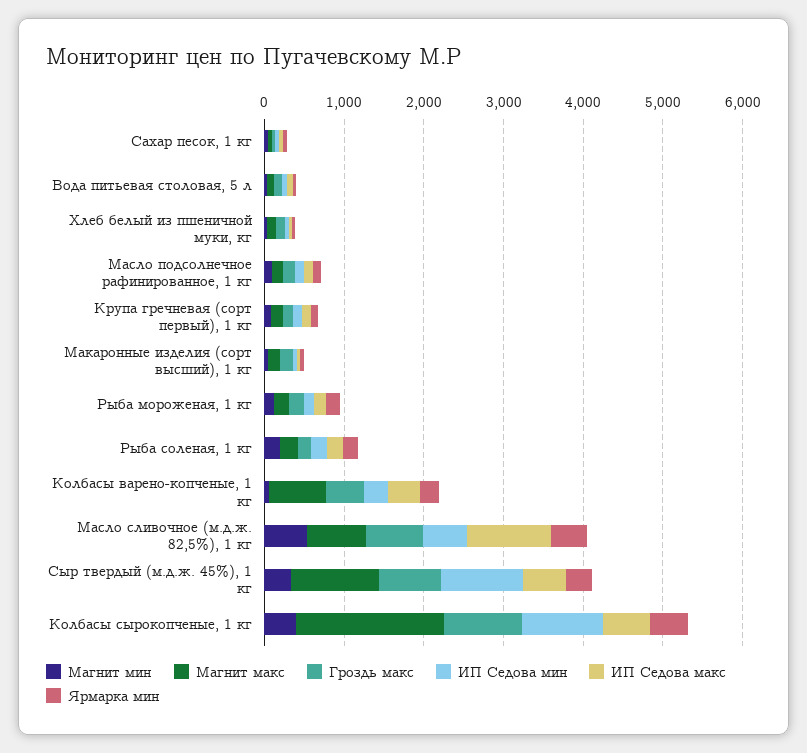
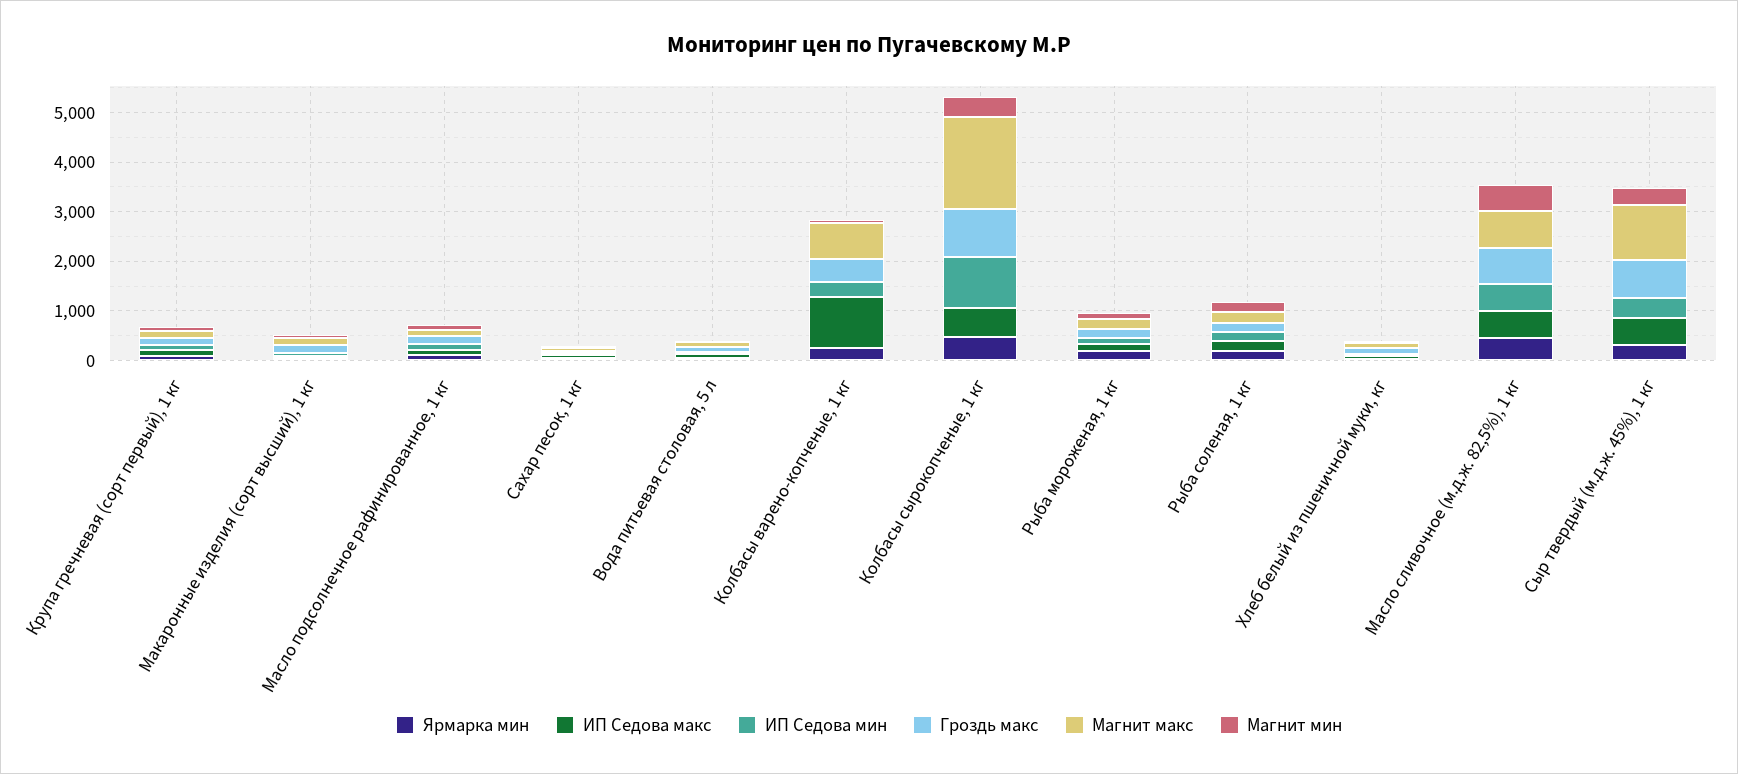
  {
    "Магнит мин": {
      "Сахар песок, 1 кг": 0,
      "Вода питьевая столовая, 5 л": 0,
      "Хлеб белый из пшеничной муки, кг": 0,
      "Масло подсолнечное рафинированное, 1 кг": 0,
      "Крупа гречневая (сорт первый), 1 кг": 0,
      "Макаронные изделия (сорт высший), 1 кг": 0,
      "Рыба мороженая, 1 кг": 200,
      "Рыба соленая, 1 кг": 200,
      "Колбасы варено-копченые, 1 кг": 0,
      "Масло сливочное (м.д.ж. 82,5%), 1 кг": 600,
      "Сыр твердый (м.д.ж. 45%), 1 кг": 400,
      "Колбасы сырокопченые, 1 кг": 400
    },
    "Магнит макс": {
      "Сахар песок, 1 кг": 0,
      "Вода питьевая столовая, 5 л": 0,
      "Хлеб белый из пшеничной муки, кг": 200,
      "Масло подсолнечное рафинированное, 1 кг": 200,
      "Крупа гречневая (сорт первый), 1 кг": 200,
      "Макаронные изделия (сорт высший), 1 кг": 200,
      "Рыба мороженая, 1 кг": 200,
      "Рыба соленая, 1 кг": 200,
      "Колбасы варено-копченые, 1 кг": 800,
      "Масло сливочное (м.д.ж. 82,5%), 1 кг": 800,
      "Сыр твердый (м.д.ж. 45%), 1 кг": 1200,
      "Колбасы сырокопченые, 1 кг": 1800
    },
    "Гроздь макс": {
      "Сахар песок, 1 кг": 0,
      "Вода питьевая столовая, 5 л": 200,
      "Хлеб белый из пшеничной муки, кг": 200,
      "Масло подсолнечное рафинированное, 1 кг": 200,
      "Крупа гречневая (сорт первый), 1 кг": 200,
      "Макаронные изделия (сорт высший), 1 кг": 200,
      "Рыба мороженая, 1 кг": 200,
      "Рыба соленая, 1 кг": 200,
      "Колбасы варено-копченые, 1 кг": 400,
      "Масло сливочное (м.д.ж. 82,5%), 1 кг": 800,
      "Сыр твердый (м.д.ж. 45%), 1 кг": 800,
      "Колбасы сырокопченые, 1 кг": 1000
    },
    "ИП Седова мин": {
      "Сахар песок, 1 кг": 0,
      "Вода питьевая столовая, 5 л": 0,
      "Хлеб белый из пшеничной муки, кг": 0,
      "Масло подсолнечное рафинированное, 1 кг": 200,
      "Крупа гречневая (сорт первый), 1 кг": 200,
      "Макаронные изделия (сорт высший), 1 кг": 0,
      "Рыба мороженая, 1 кг": 200,
      "Рыба соленая, 1 кг": 200,
      "Колбасы варено-копченые, 1 кг": 400,
      "Масло сливочное (м.д.ж. 82,5%), 1 кг": 600,
-     "Сыр твердый (м.д.ж. 45%), 1 кг": 1000,
+     "Сыр твердый (м.д.ж. 45%), 1 кг": 400,
      "Колбасы сырокопченые, 1 кг": 1000
    },
    "ИП Седова макс": {
      "Сахар песок, 1 кг": 0,
      "Вода питьевая столовая, 5 л": 0,
      "Хлеб белый из пшеничной муки, кг": 0,
      "Масло подсолнечное рафинированное, 1 кг": 200,
      "Крупа гречневая (сорт первый), 1 кг": 200,
      "Макаронные изделия (сорт высший), 1 кг": 0,
      "Рыба мороженая, 1 кг": 200,
      "Рыба соленая, 1 кг": 200,
-     "Колбасы варено-копченые, 1 кг": 400,
+     "Колбасы варено-копченые, 1 кг": 1000,
-     "Масло сливочное (м.д.ж. 82,5%), 1 кг": 1000,
+     "Масло сливочное (м.д.ж. 82,5%), 1 кг": 600,
      "Сыр твердый (м.д.ж. 45%), 1 кг": 600,
      "Колбасы сырокопченые, 1 кг": 600
    },
    "Ярмарка мин": {
      "Сахар песок, 1 кг": 0,
      "Вода питьевая столовая, 5 л": 0,
      "Хлеб белый из пшеничной муки, кг": 0,
      "Масло подсолнечное рафинированное, 1 кг": 200,
      "Крупа гречневая (сорт первый), 1 кг": 0,
      "Макаронные изделия (сорт высший), 1 кг": 0,
      "Рыба мороженая, 1 кг": 200,
      "Рыба соленая, 1 кг": 200,
      "Колбасы варено-копченые, 1 кг": 200,
      "Масло сливочное (м.д.ж. 82,5%), 1 кг": 400,
      "Сыр твердый (м.д.ж. 45%), 1 кг": 400,
      "Колбасы сырокопченые, 1 кг": 400
    }
  }

